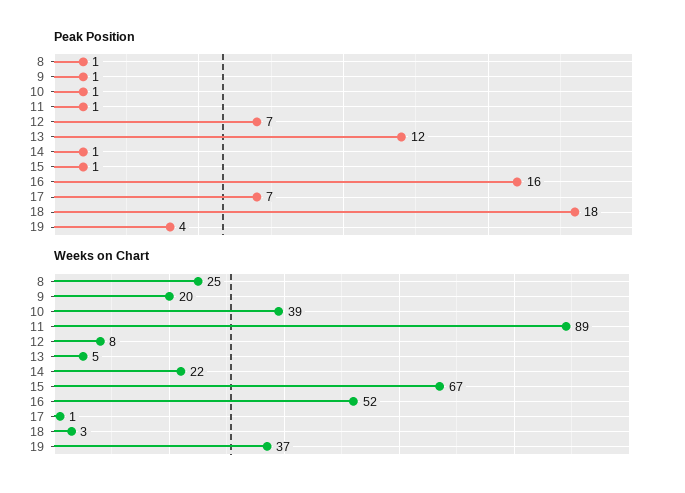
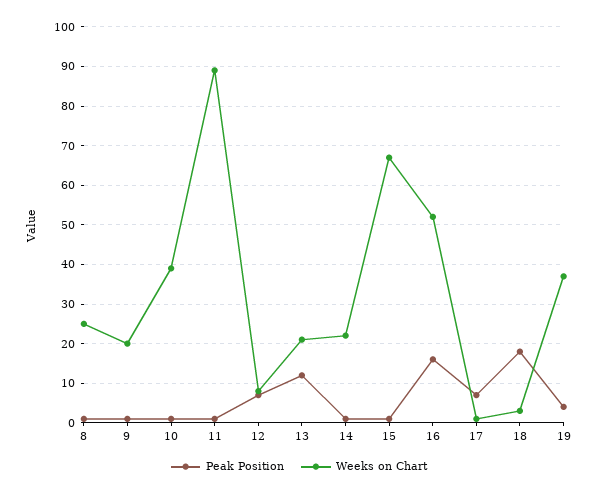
  {
    "Peak Position": {
      "8": 1,
      "9": 1,
      "10": 1,
      "11": 1,
      "12": 7,
      "13": 12,
      "14": 1,
      "15": 1,
      "16": 16,
      "17": 7,
      "18": 18,
      "19": 4
    },
    "Weeks on Chart": {
      "8": 25,
      "9": 20,
      "10": 39,
      "11": 89,
      "12": 8,
-     "13": 5,
+     "13": 20,
      "14": 22,
      "15": 67,
      "16": 52,
      "17": 1,
      "18": 3,
      "19": 37
    }
  }

